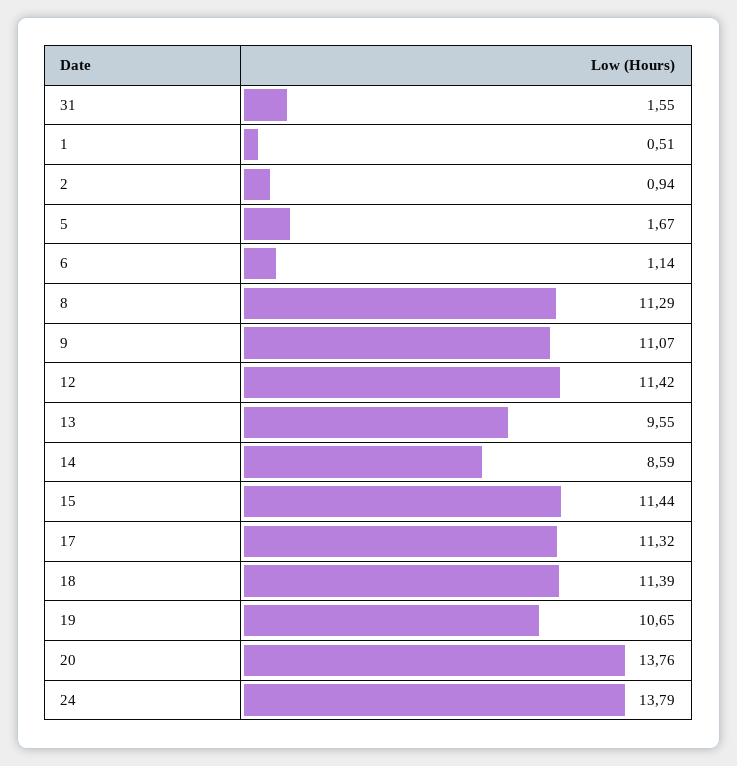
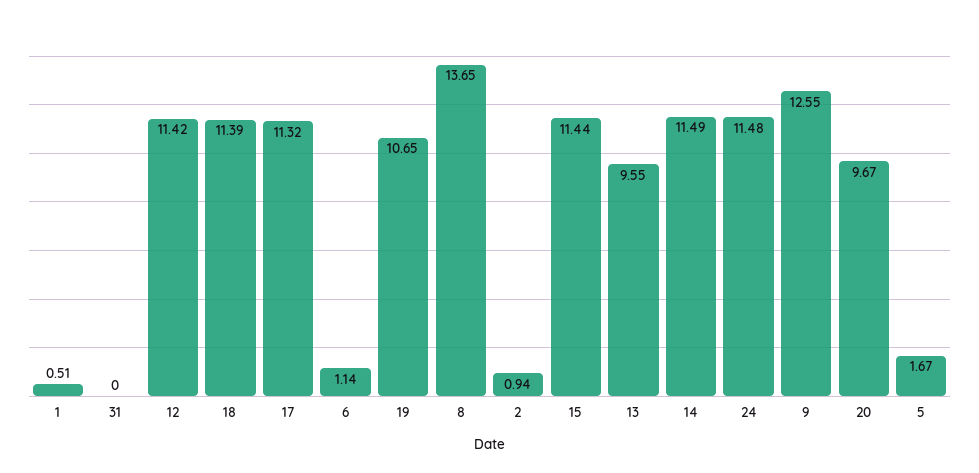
  {
-   "31": 1.55,
+   "31": 0,
    "1": 0.51,
    "2": 0.94,
    "5": 1.67,
    "6": 1.14,
-   "8": 11.29,
+   "8": 13.65,
-   "9": 11.07,
+   "9": 12.55,
    "12": 11.42,
    "13": 9.55,
-   "14": 8.59,
+   "14": 11.49,
    "15": 11.44,
    "17": 11.32,
    "18": 11.39,
    "19": 10.65,
-   "20": 13.76,
+   "20": 9.67,
-   "24": 13.79
+   "24": 11.48
  }

